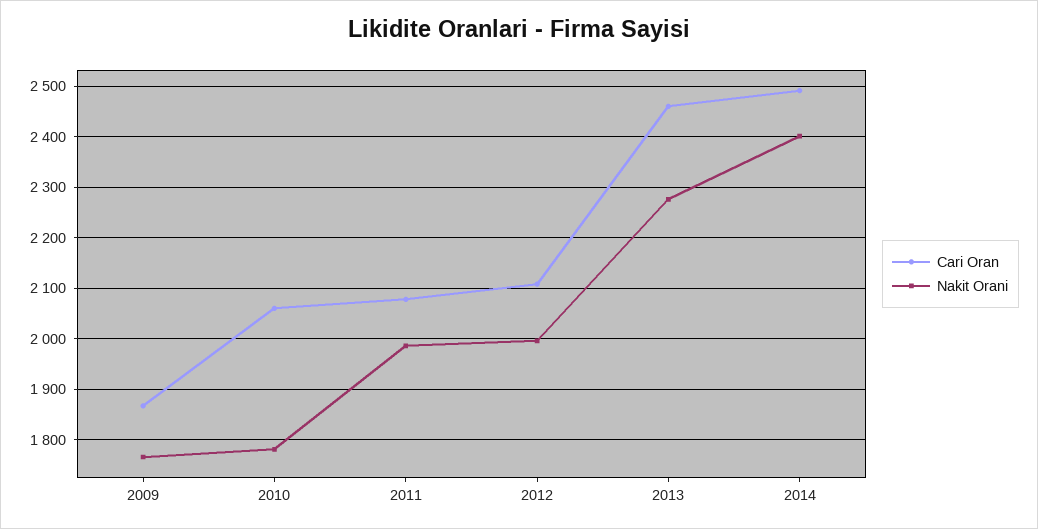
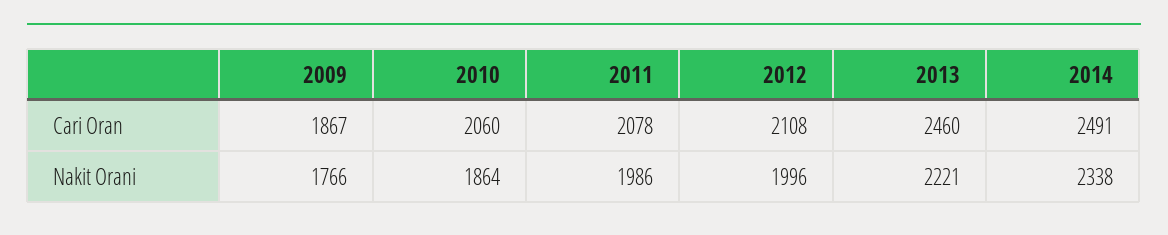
  {
    "Cari Oran": {
      "2009": 1867,
      "2010": 2060,
      "2011": 2078,
      "2012": 2108,
      "2013": 2460,
      "2014": 2491
    },
    "Nakit Orani": {
      "2009": 1766,
-     "2010": 1780,
+     "2010": 1864,
      "2011": 1986,
      "2012": 1996,
-     "2013": 2280,
+     "2013": 2221,
-     "2014": 2400
+     "2014": 2338
    }
  }

